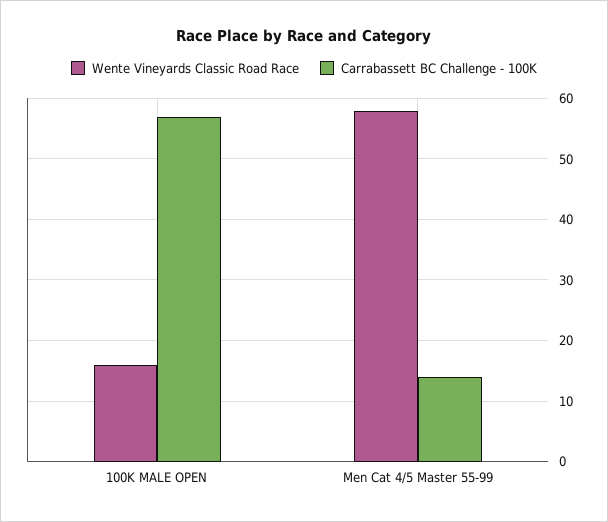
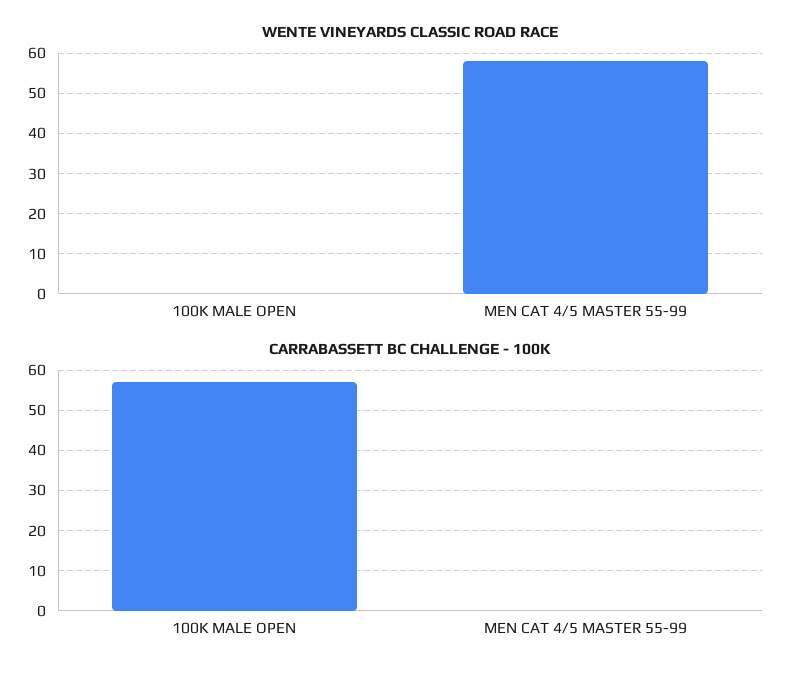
  {
    "Wente Vineyards Classic Road Race": {
-     "100K MALE OPEN": 16,
+     "100K MALE OPEN": 0,
      "Men Cat 4/5 Master 55-99": 58
    },
    "Carrabassett BC Challenge - 100K": {
      "100K MALE OPEN": 57,
-     "Men Cat 4/5 Master 55-99": 14
+     "Men Cat 4/5 Master 55-99": 0
    }
  }

